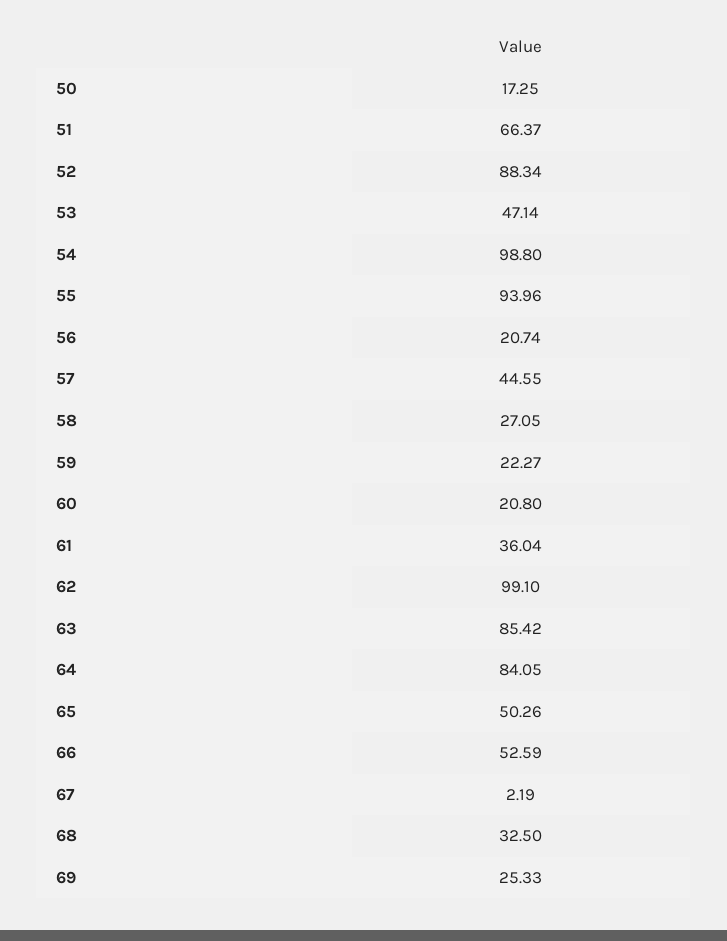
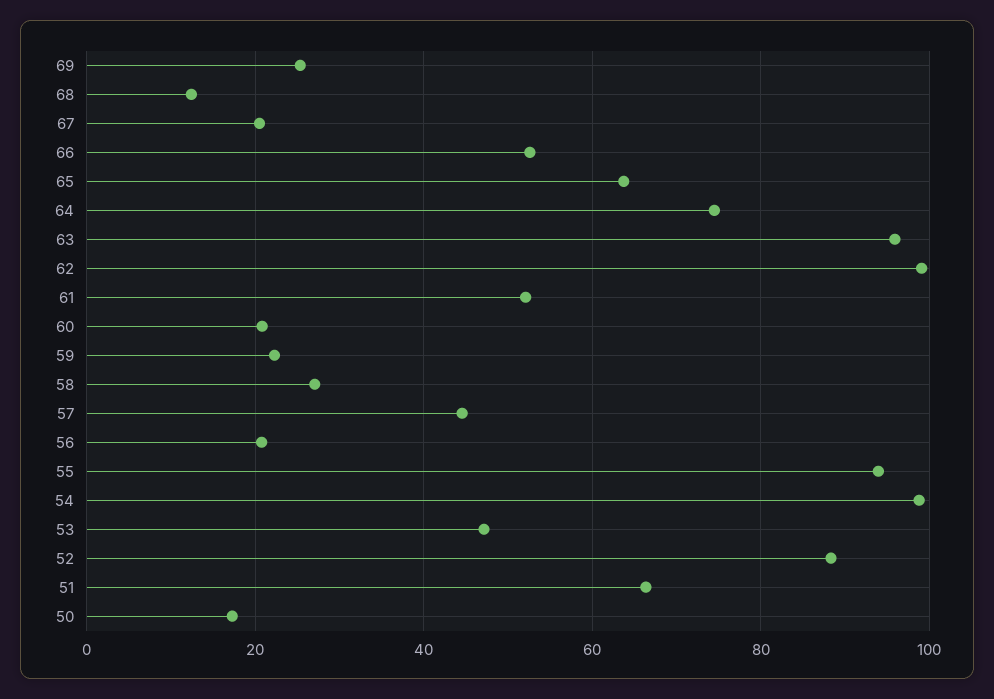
  {
    "50": 17.25,
    "51": 66.37,
    "52": 88.34,
    "53": 47.14,
    "54": 98.8,
    "55": 93.96,
    "56": 20.74,
    "57": 44.55,
    "58": 27.05,
    "59": 22.27,
    "60": 20.8,
-   "61": 36.04,
+   "61": 52,
    "62": 99.1,
-   "63": 85.42,
+   "63": 96,
-   "64": 84.05,
+   "64": 74,
-   "65": 50.26,
+   "65": 64,
    "66": 52.59,
-   "67": 2.19,
+   "67": 20,
-   "68": 32.5,
+   "68": 12,
    "69": 25.33
  }

